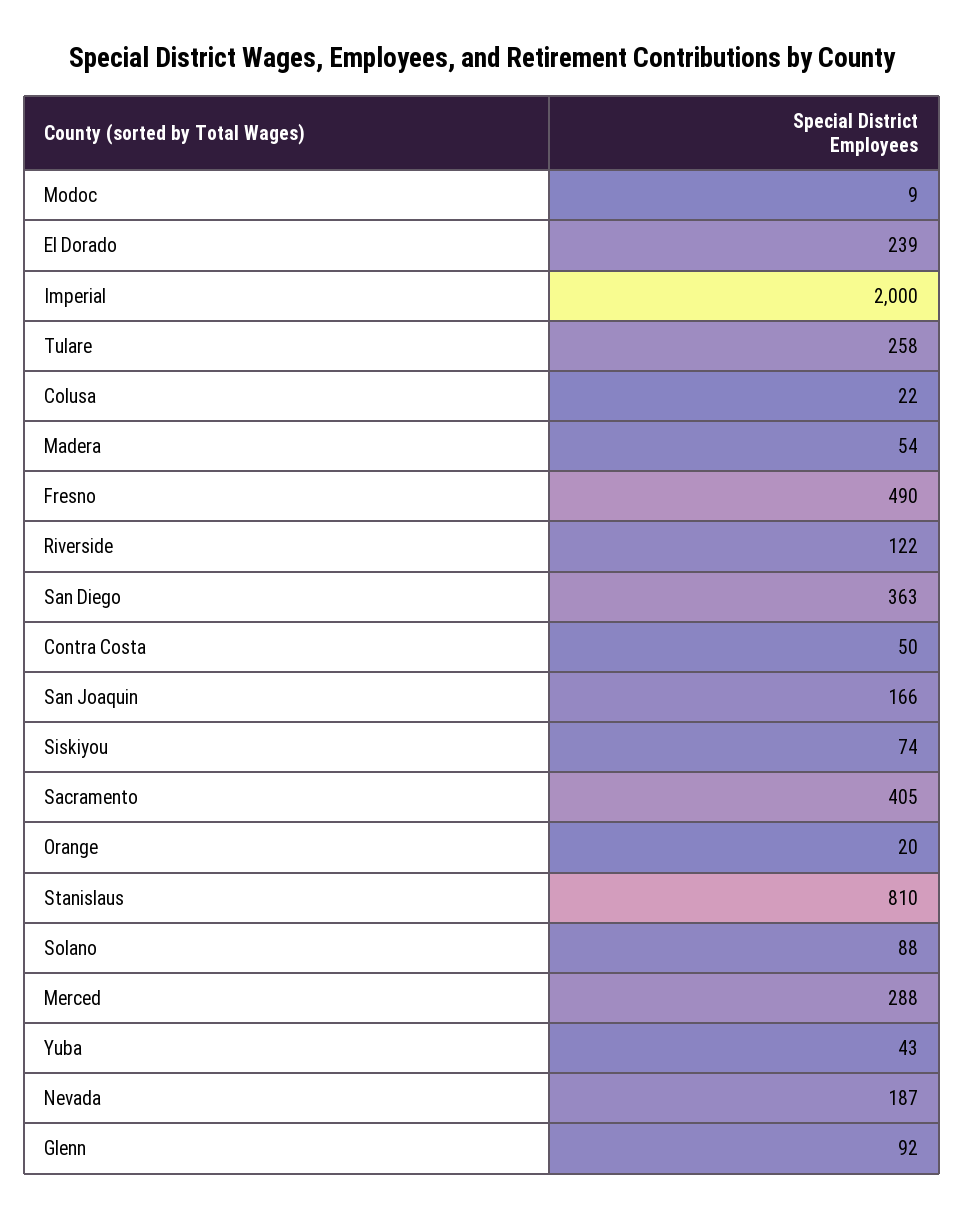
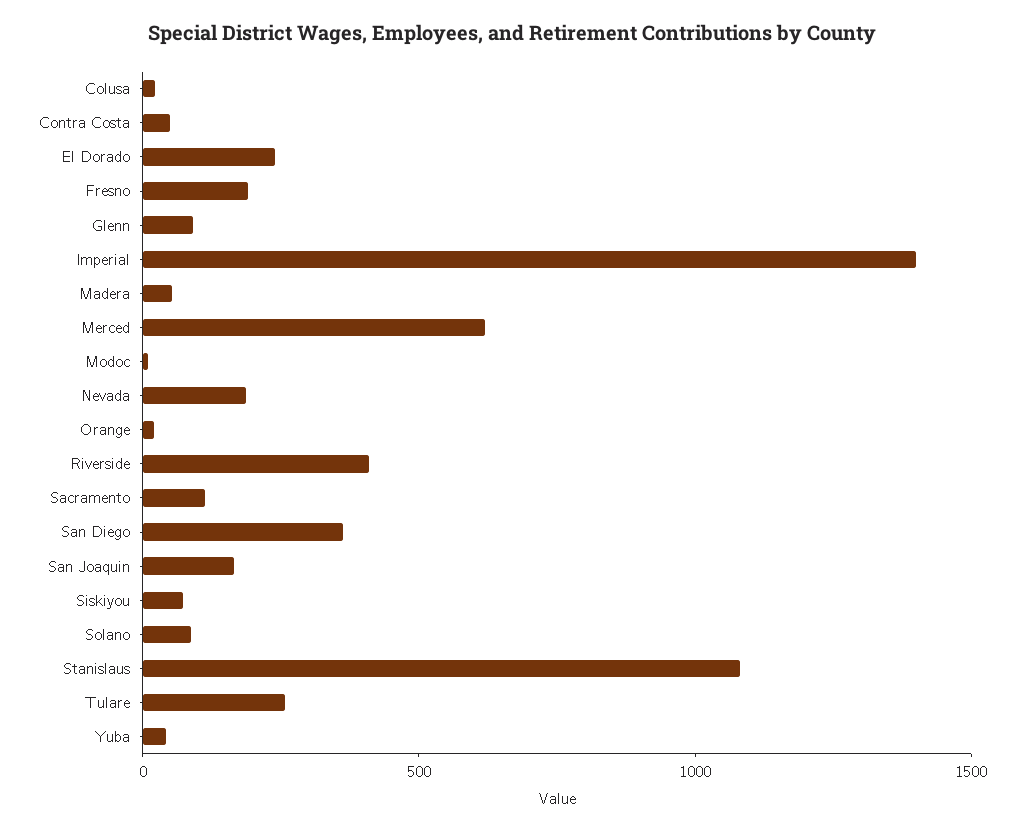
  {
    "Modoc": 9,
    "El Dorado": 239,
-   "Imperial": 2000,
+   "Imperial": 1400,
    "Tulare": 258,
    "Colusa": 22,
    "Madera": 54,
-   "Fresno": 490,
+   "Fresno": 200,
-   "Riverside": 122,
+   "Riverside": 400,
    "San Diego": 363,
    "Contra Costa": 50,
    "San Joaquin": 166,
    "Siskiyou": 74,
-   "Sacramento": 405,
+   "Sacramento": 100,
    "Orange": 20,
-   "Stanislaus": 810,
+   "Stanislaus": 1100,
    "Solano": 88,
-   "Merced": 288,
+   "Merced": 600,
    "Yuba": 43,
    "Nevada": 187,
    "Glenn": 92
  }

